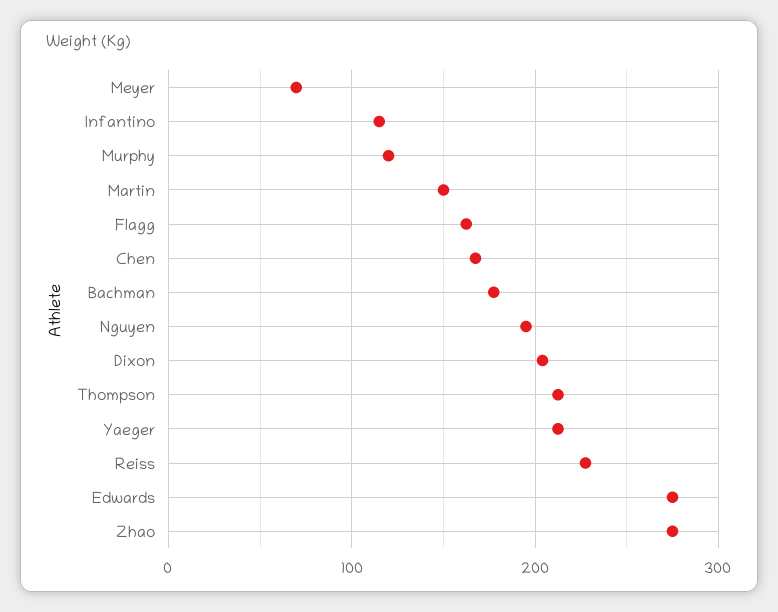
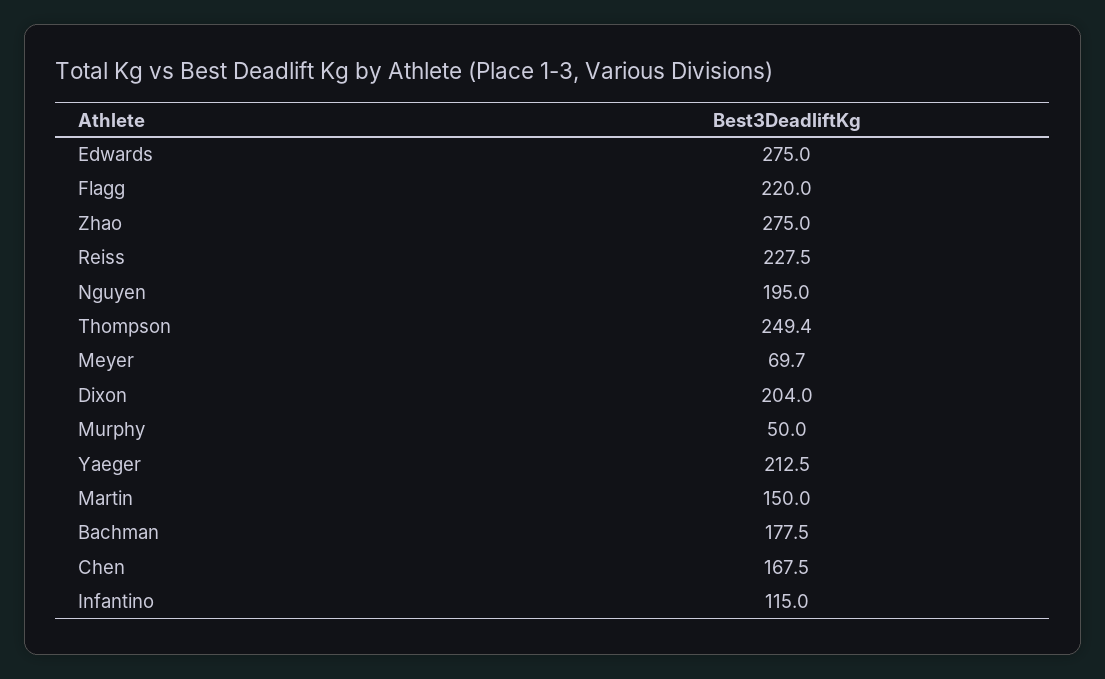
  {
    "Meyer": 69.7,
    "Infantino": 115,
-   "Murphy": 120,
+   "Murphy": 50,
    "Martin": 150,
-   "Flagg": 160,
+   "Flagg": 220,
    "Chen": 167.5,
    "Bachman": 177.5,
    "Nguyen": 195,
    "Dixon": 204,
-   "Thompson": 210,
+   "Thompson": 249.4,
    "Yaeger": 212.5,
    "Reiss": 227.5,
    "Edwards": 275,
    "Zhao": 275
  }

